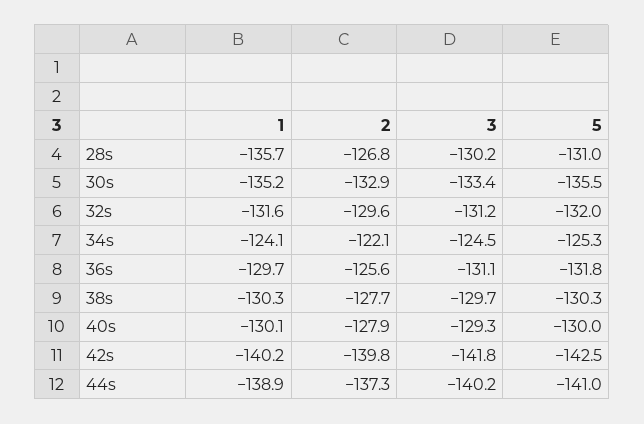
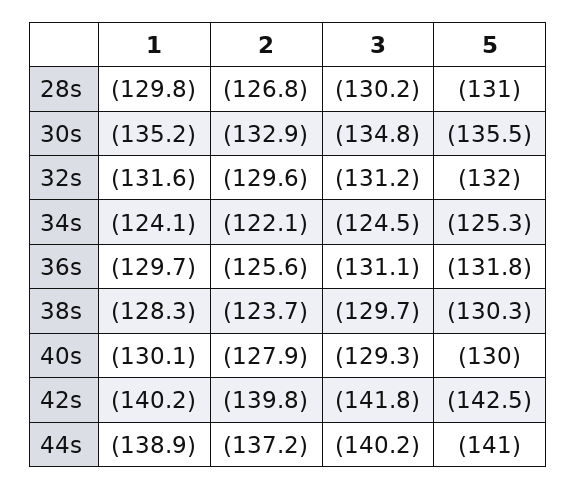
  {
    "1": {
-     "28s": -135.7,
+     "28s": -129.8,
      "30s": -135.2,
      "32s": -131.6,
      "34s": -124.1,
      "36s": -129.7,
-     "38s": -130.3,
+     "38s": -128.3,
      "40s": -130.1,
      "42s": -140.2,
      "44s": -138.9
    },
    "2": {
      "28s": -126.8,
      "30s": -132.9,
      "32s": -129.6,
      "34s": -122.1,
      "36s": -125.6,
-     "38s": -127.7,
+     "38s": -123.7,
      "40s": -127.9,
      "42s": -139.8,
-     "44s": -137.3
+     "44s": -137.2
    },
    "3": {
      "28s": -130.2,
-     "30s": -133.4,
+     "30s": -134.8,
      "32s": -131.2,
      "34s": -124.5,
      "36s": -131.1,
      "38s": -129.7,
      "40s": -129.3,
      "42s": -141.8,
      "44s": -140.2
    },
    "5": {
      "28s": -131,
      "30s": -135.5,
      "32s": -132,
      "34s": -125.3,
      "36s": -131.8,
      "38s": -130.3,
      "40s": -130,
      "42s": -142.5,
      "44s": -141
    }
  }

